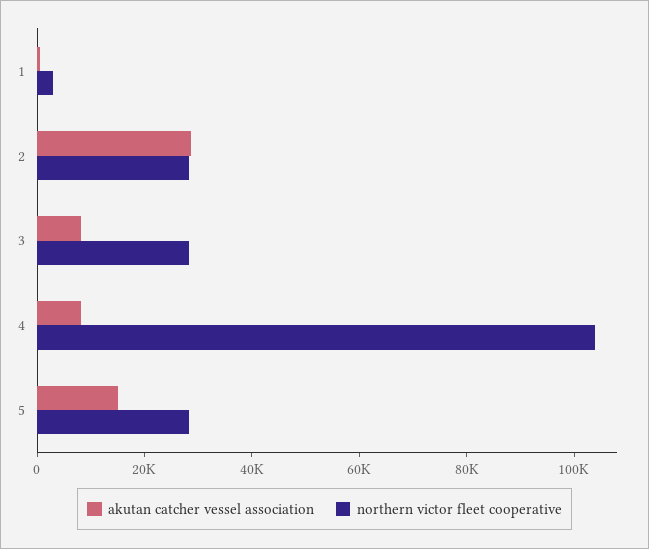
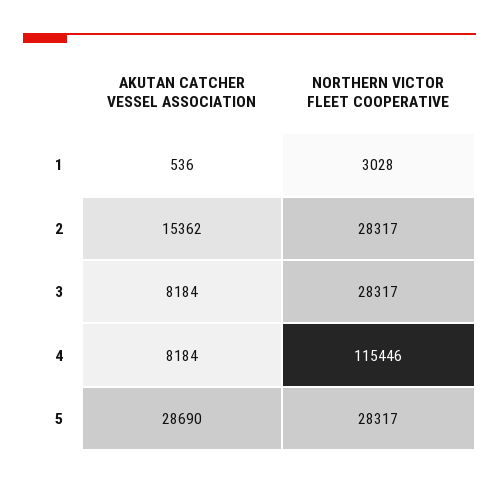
  {
    "akutan catcher vessel association": {
      "1": 536,
-     "2": 30000,
+     "2": 15362,
      "3": 8184,
      "4": 8184,
-     "5": 15000
+     "5": 28690
    },
    "northern victor fleet cooperative": {
      "1": 3028,
      "2": 28317,
      "3": 28317,
-     "4": 105000,
+     "4": 115446,
      "5": 28317
    }
  }

